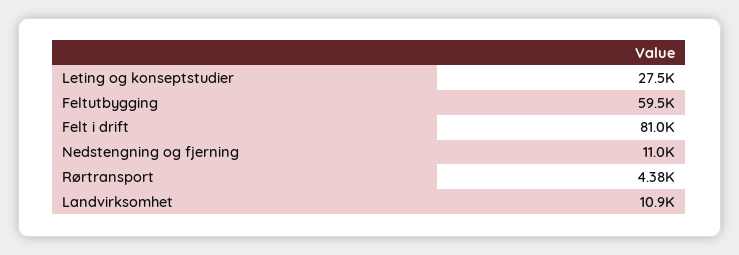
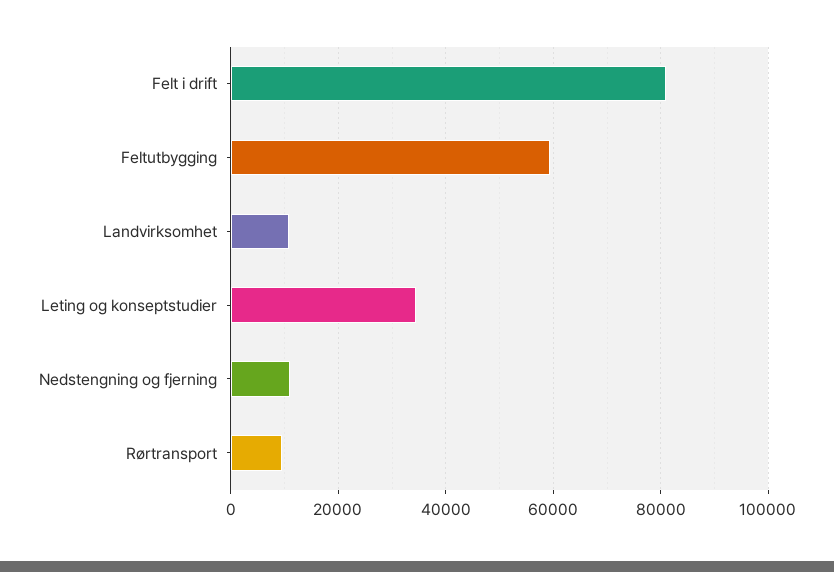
  {
-   "Leting og konseptstudier": 27500,
+   "Leting og konseptstudier": 34000,
    "Feltutbygging": 59500,
    "Felt i drift": 81000,
    "Nedstengning og fjerning": 11000,
-   "Rørtransport": 4380,
+   "Rørtransport": 10000,
    "Landvirksomhet": 10900
  }

